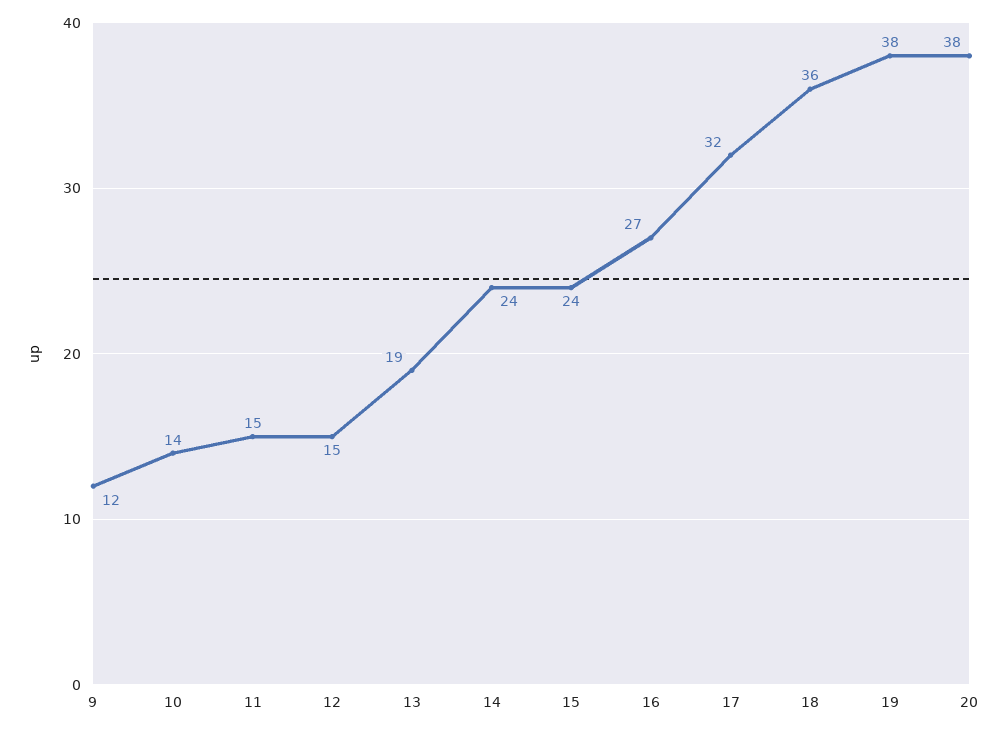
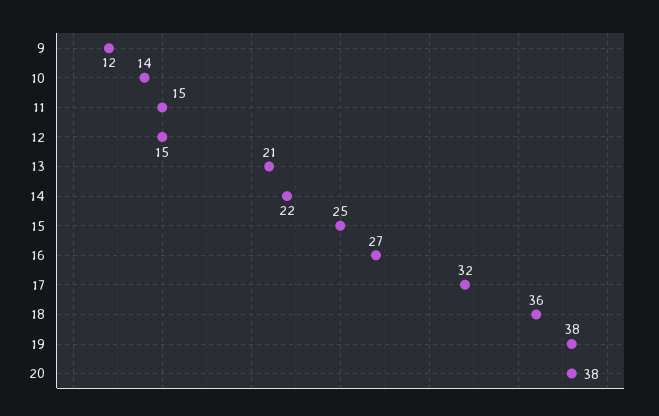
  {
    "9": 12,
    "10": 14,
    "11": 15,
    "12": 15,
-   "13": 19,
+   "13": 21,
-   "14": 24,
+   "14": 22,
-   "15": 24,
+   "15": 25,
    "16": 27,
    "17": 32,
    "18": 36,
    "19": 38,
    "20": 38
  }

